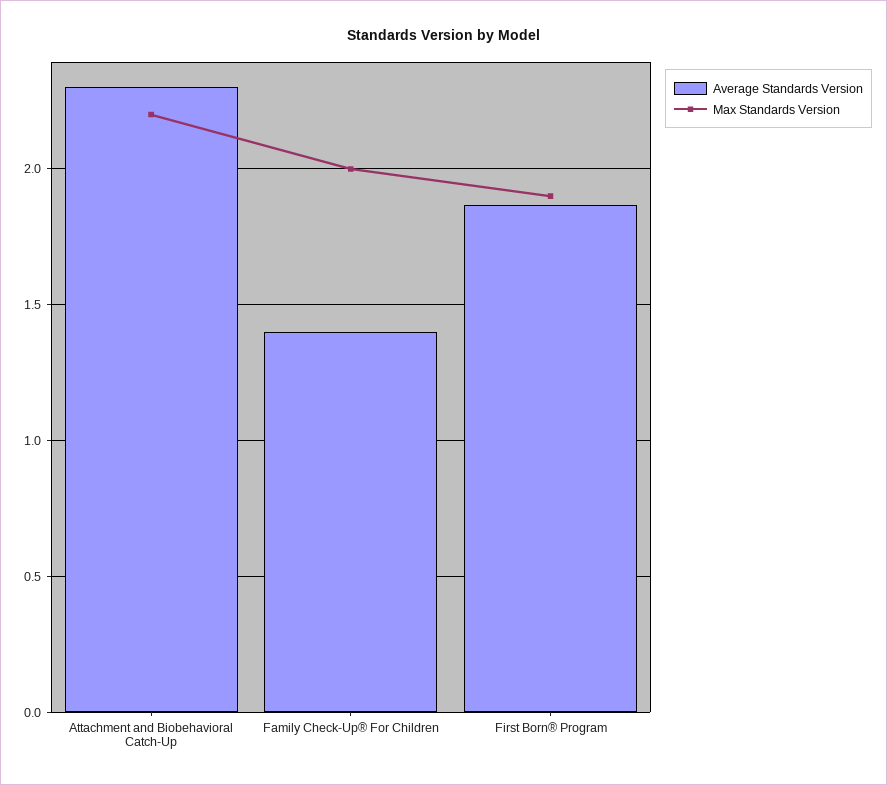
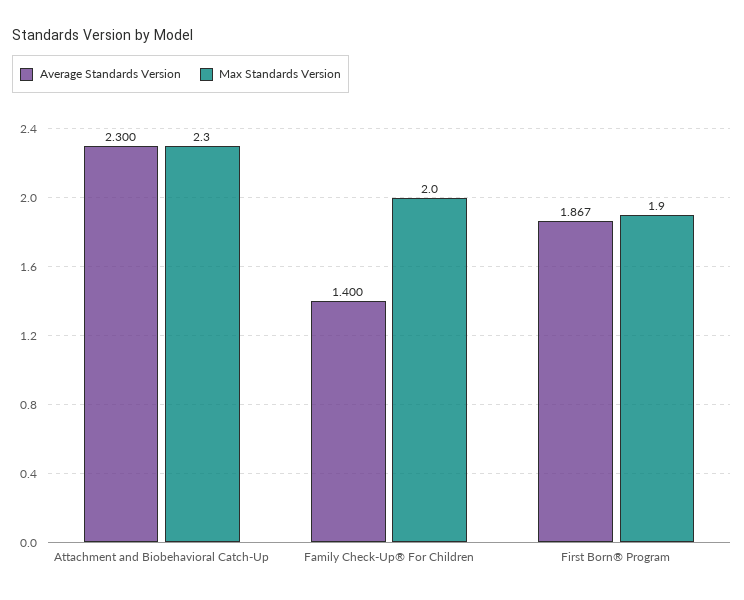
  {
    "Average Standards Version": {
      "Attachment and Biobehavioral Catch-Up": 2.3,
      "Family Check-Up® For Children": 1.4,
      "First Born® Program": 1.867
    },
    "Max Standards Version": {
-     "Attachment and Biobehavioral Catch-Up": 2.2,
+     "Attachment and Biobehavioral Catch-Up": 2.3,
      "Family Check-Up® For Children": 2,
      "First Born® Program": 1.9
    }
  }

